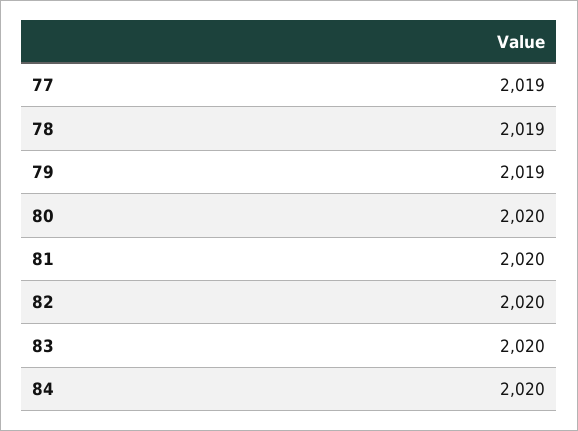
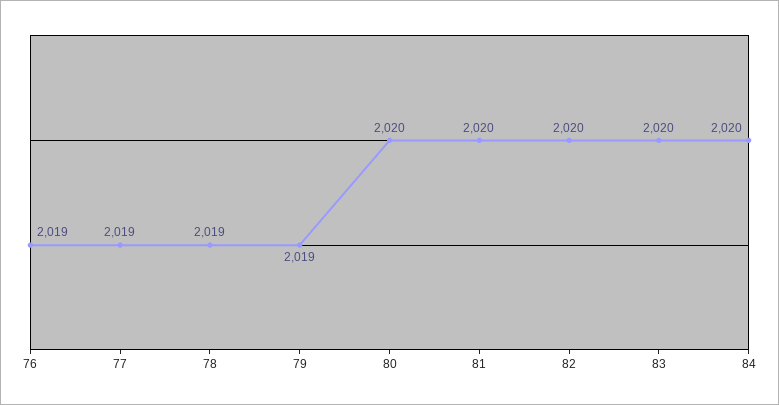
  {
    "77": 2019,
    "78": 2019,
    "79": 2019,
    "80": 2020,
    "81": 2020,
    "82": 2020,
    "83": 2020,
-   "84": 2020
+   "84": 2020,
+   "76": 2019
  }

